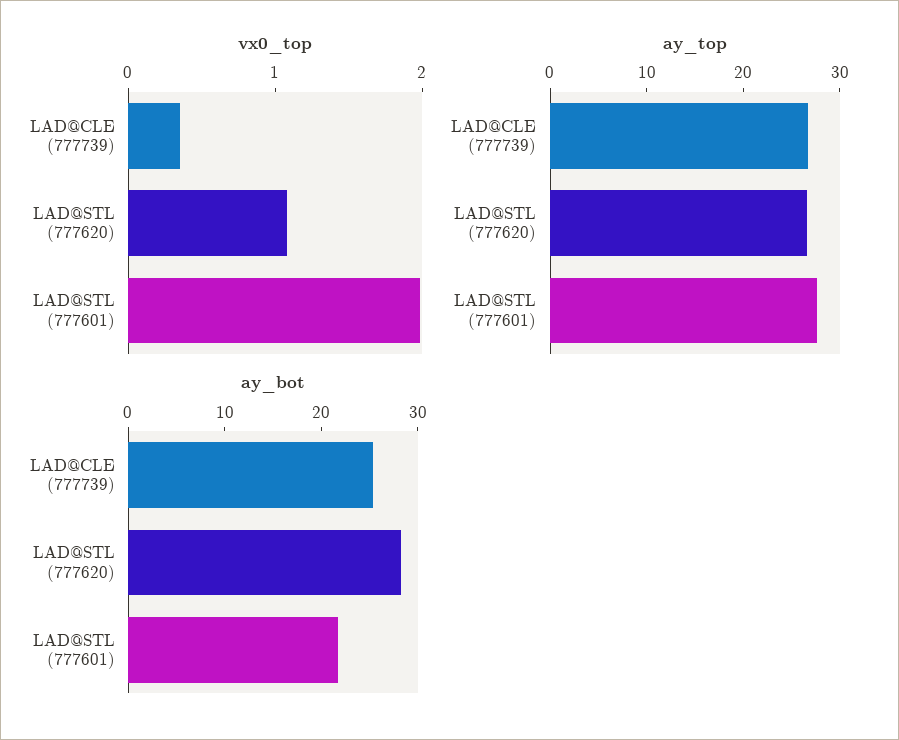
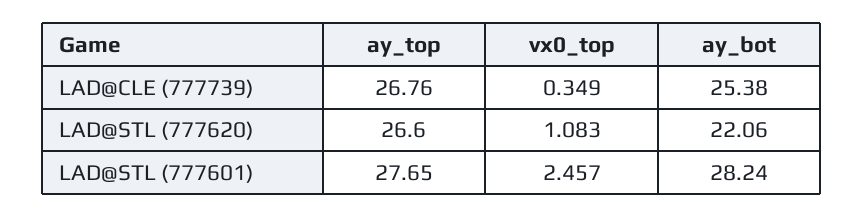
  {
    "vx0_top": {
      "LAD@CLE (777739)": 0.349,
      "LAD@STL (777620)": 1.083,
-     "LAD@STL (777601)": 2
+     "LAD@STL (777601)": 2.457
    },
    "ay_top": {
      "LAD@CLE (777739)": 26.76,
      "LAD@STL (777620)": 26.6,
      "LAD@STL (777601)": 27.65
    },
    "ay_bot": {
      "LAD@CLE (777739)": 25.38,
-     "LAD@STL (777620)": 28,
+     "LAD@STL (777620)": 22.06,
-     "LAD@STL (777601)": 22
+     "LAD@STL (777601)": 28.24
    }
  }

